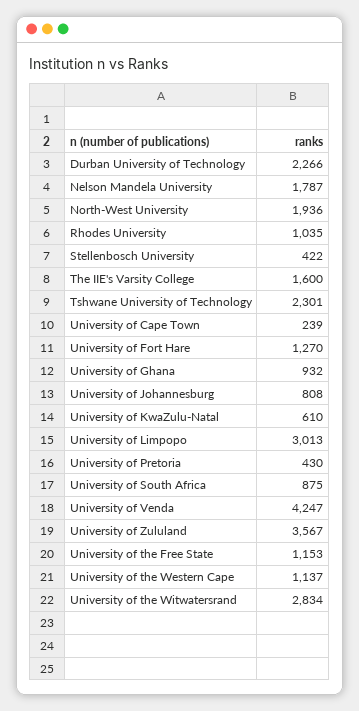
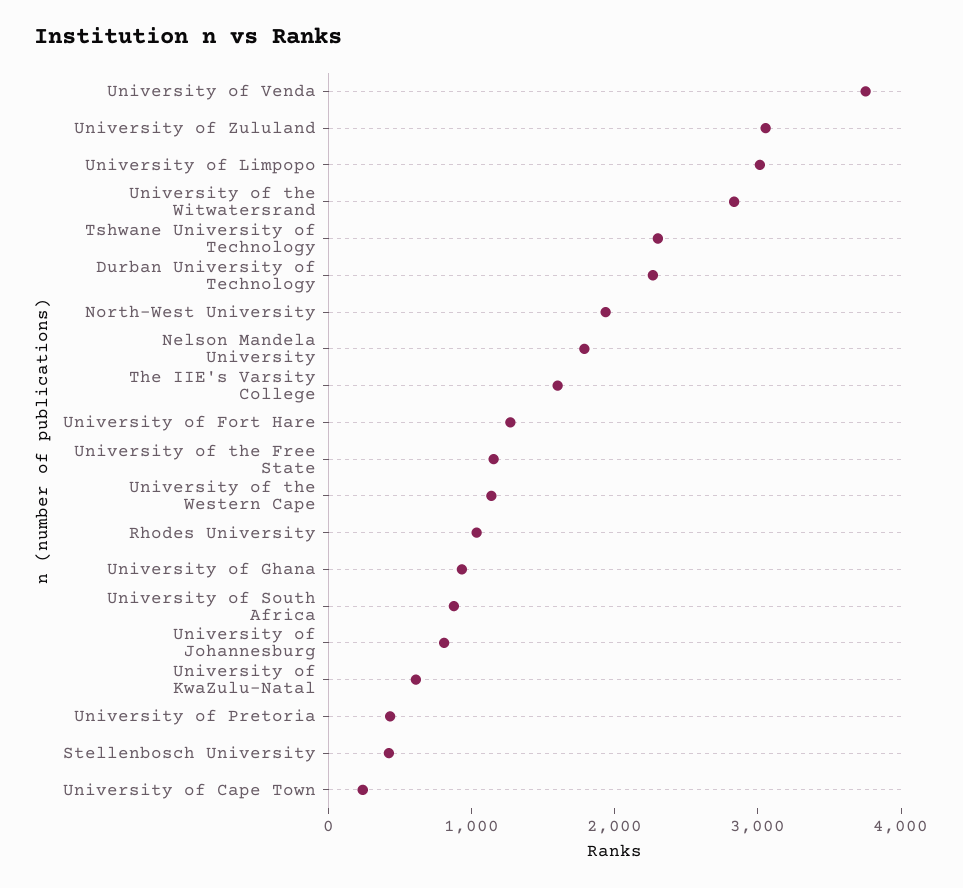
  {
    "Durban University of Technology": 2266,
    "Nelson Mandela University": 1787,
    "North-West University": 1936,
    "Rhodes University": 1035,
    "Stellenbosch University": 422,
    "The IIE's Varsity College": 1600,
    "Tshwane University of Technology": 2301,
    "University of Cape Town": 239,
    "University of Fort Hare": 1270,
    "University of Ghana": 932,
    "University of Johannesburg": 808,
    "University of KwaZulu-Natal": 610,
    "University of Limpopo": 3013,
    "University of Pretoria": 430,
    "University of South Africa": 875,
-   "University of Venda": 4247,
+   "University of Venda": 3800,
-   "University of Zululand": 3567,
+   "University of Zululand": 3000,
    "University of the Free State": 1153,
    "University of the Western Cape": 1137,
    "University of the Witwatersrand": 2834
  }

